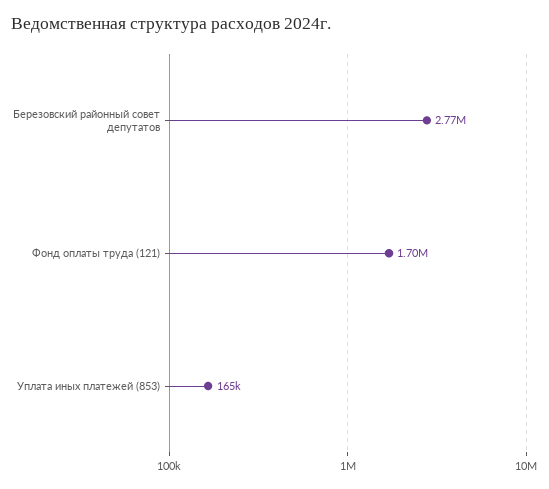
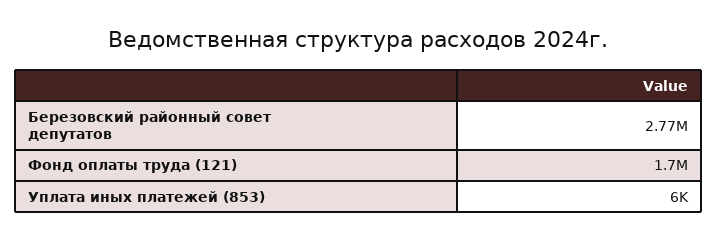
  {
    "Березовский районный совет депутатов": 2770000,
    "Фонд оплаты труда (121)": 1700000,
-   "Уплата иных платежей (853)": 165000
+   "Уплата иных платежей (853)": 6000
  }

